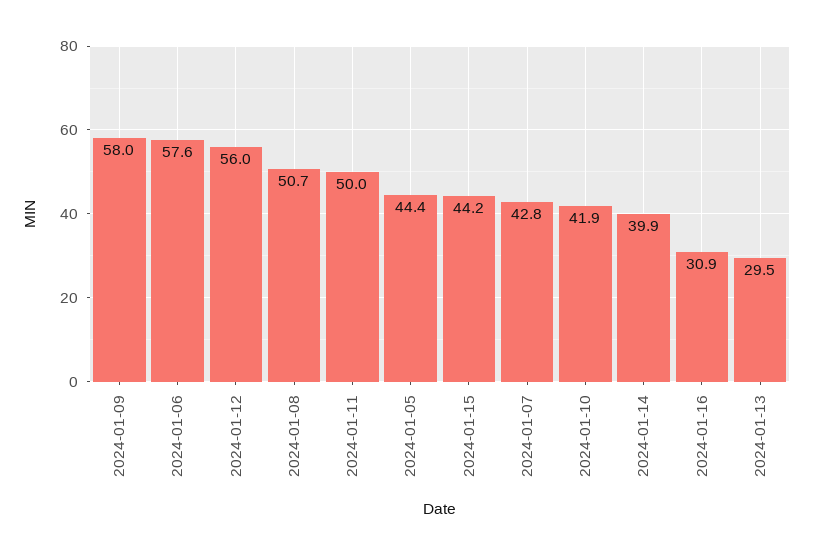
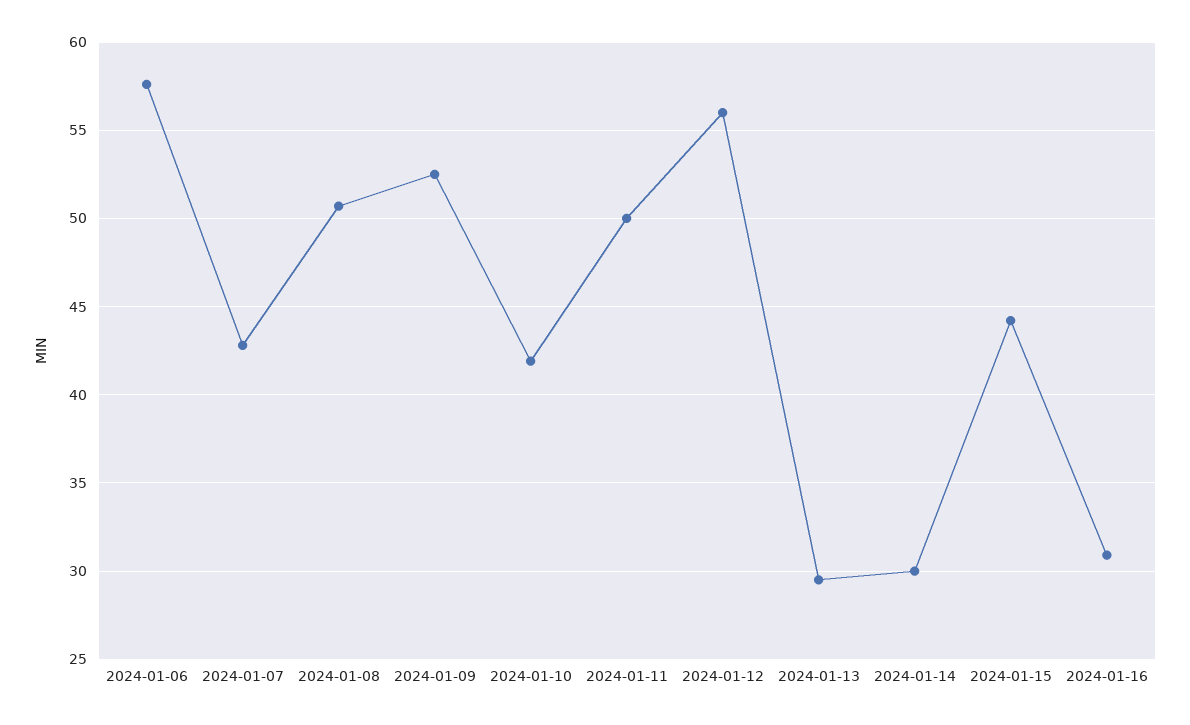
  {
-   "2024-01-09": 58,
+   "2024-01-09": 52.5,
    "2024-01-06": 57.6,
    "2024-01-12": 56,
    "2024-01-08": 50.7,
    "2024-01-11": 50,
-   "2024-01-05": 44.4,
    "2024-01-15": 44.2,
    "2024-01-07": 42.8,
    "2024-01-10": 41.9,
-   "2024-01-14": 39.9,
+   "2024-01-14": 30,
    "2024-01-16": 30.9,
    "2024-01-13": 29.5
  }

